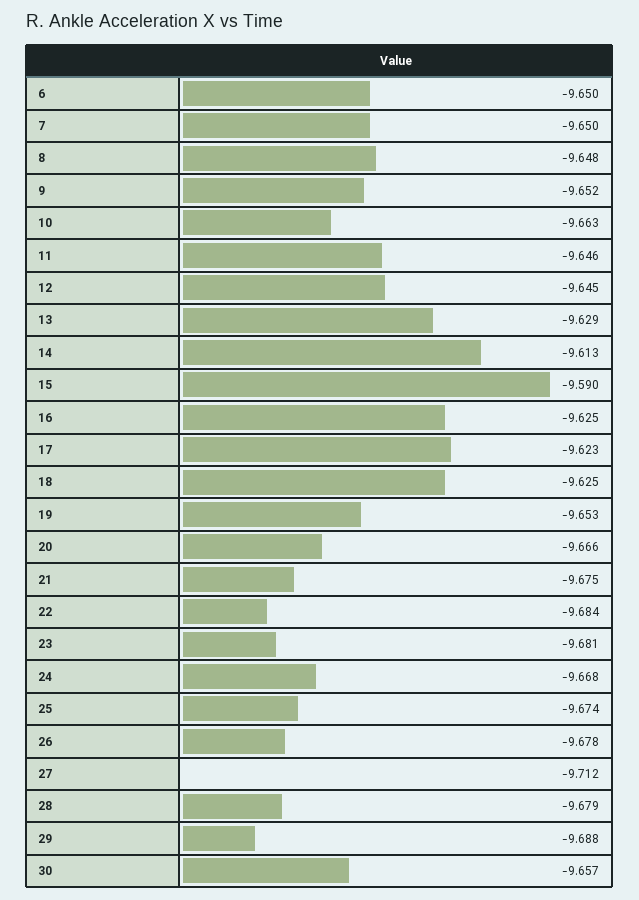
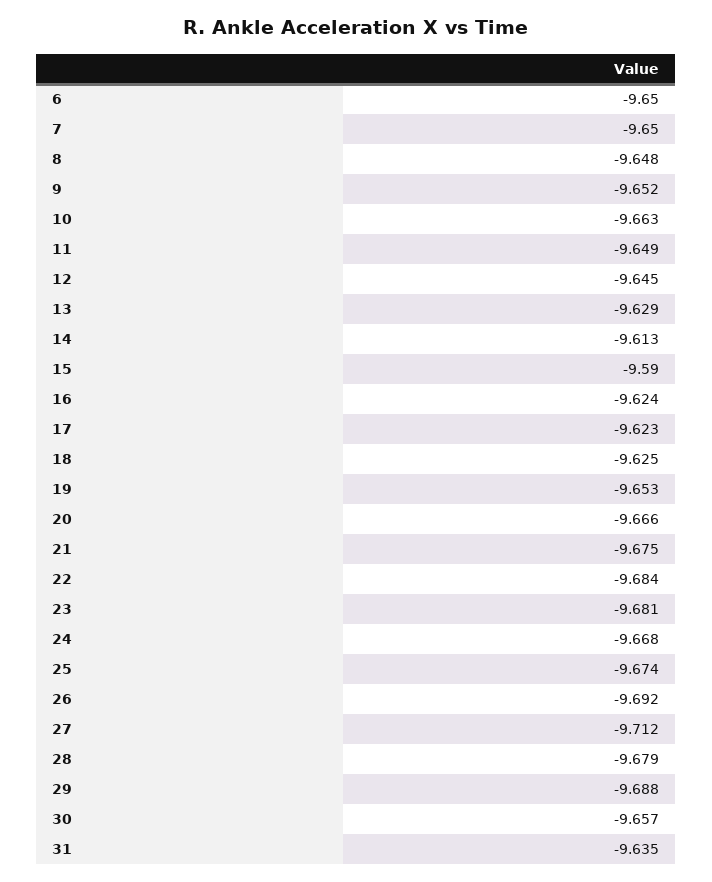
  {
    "6": -9.65,
    "7": -9.65,
    "8": -9.648,
    "9": -9.652,
    "10": -9.663,
-   "11": -9.646,
+   "11": -9.649,
    "12": -9.645,
    "13": -9.629,
    "14": -9.613,
    "15": -9.59,
-   "16": -9.625,
+   "16": -9.624,
    "17": -9.623,
    "18": -9.625,
    "19": -9.653,
    "20": -9.666,
    "21": -9.675,
    "22": -9.684,
    "23": -9.681,
    "24": -9.668,
    "25": -9.674,
-   "26": -9.678,
+   "26": -9.692,
    "27": -9.712,
    "28": -9.679,
    "29": -9.688,
-   "30": -9.657
+   "30": -9.657,
+   "31": -9.635
  }

